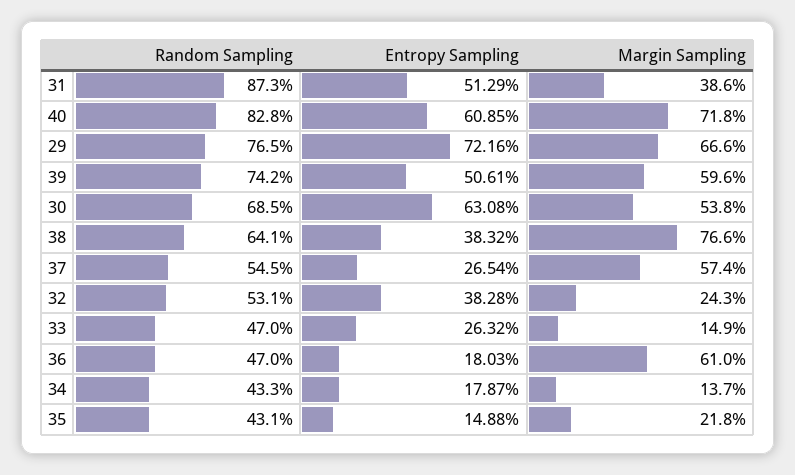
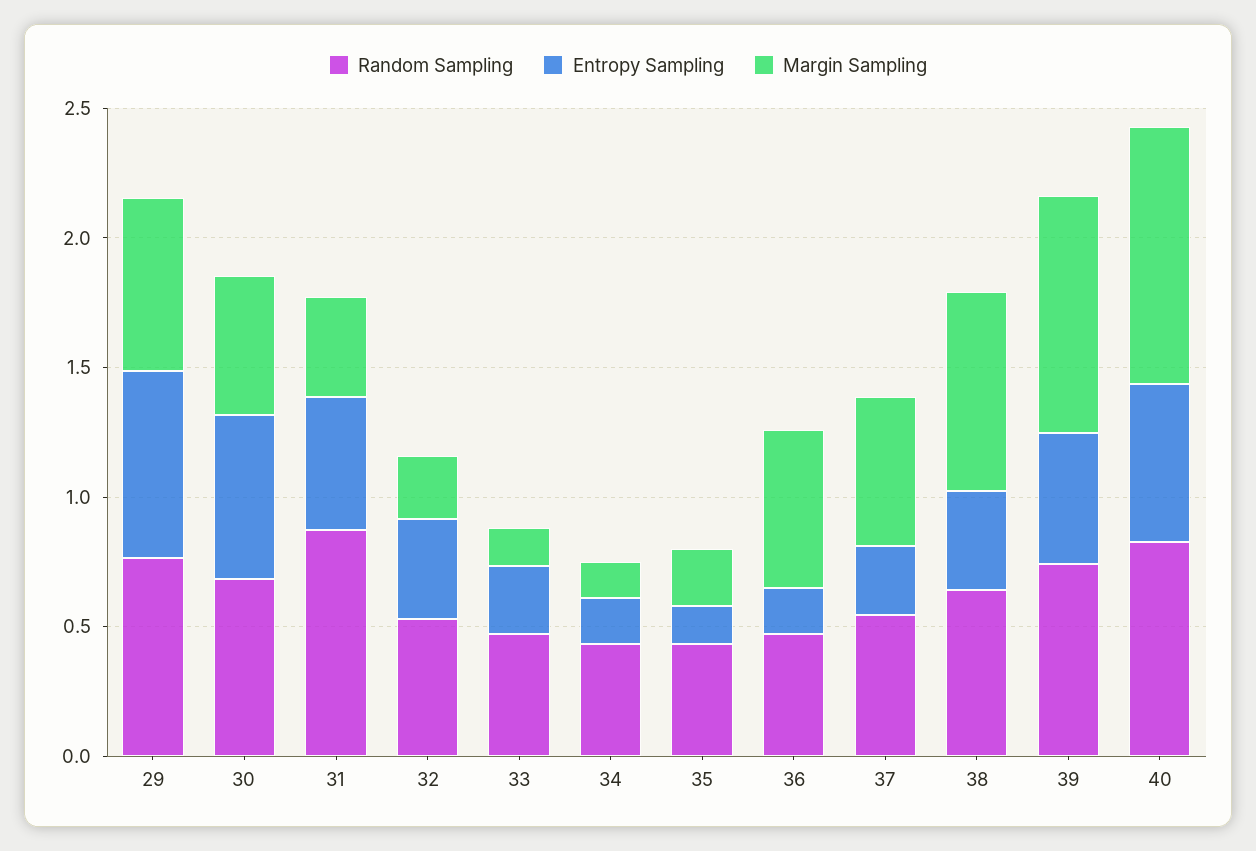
  {
    "Random Sampling": {
      "31": 0.873,
      "40": 0.828,
      "29": 0.765,
      "39": 0.742,
      "30": 0.685,
      "38": 0.641,
      "37": 0.545,
      "32": 0.531,
      "33": 0.47,
      "36": 0.47,
      "34": 0.433,
      "35": 0.431
    },
    "Entropy Sampling": {
      "31": 0.5129,
      "40": 0.6085,
      "29": 0.7216,
      "39": 0.5061,
      "30": 0.6308,
      "38": 0.3832,
      "37": 0.2654,
      "32": 0.3828,
      "33": 0.2632,
      "36": 0.1803,
      "34": 0.1787,
      "35": 0.1488
    },
    "Margin Sampling": {
      "31": 0.386,
-     "40": 0.718,
+     "40": 1,
      "29": 0.666,
-     "39": 0.596,
+     "39": 0.9,
      "30": 0.538,
      "38": 0.766,
      "37": 0.574,
      "32": 0.243,
      "33": 0.149,
      "36": 0.61,
      "34": 0.137,
      "35": 0.218
    }
  }

